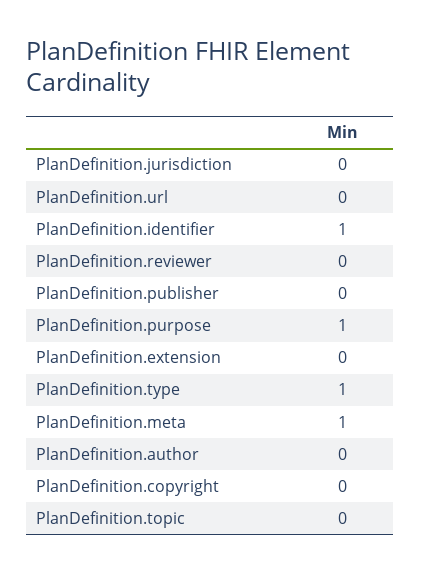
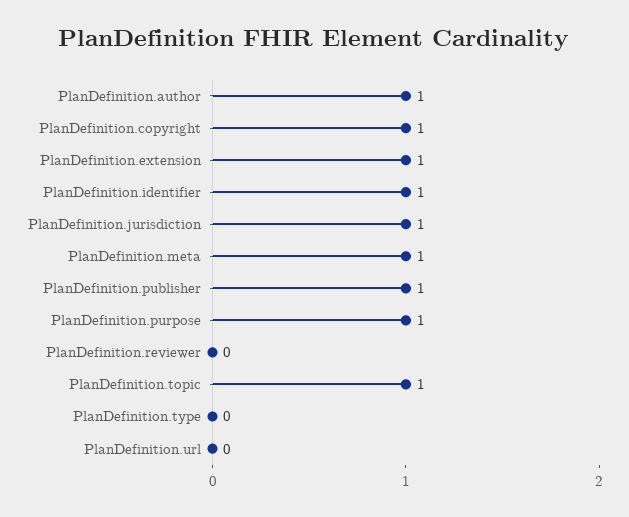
  {
-   "PlanDefinition.jurisdiction": 0,
+   "PlanDefinition.jurisdiction": 1,
    "PlanDefinition.url": 0,
    "PlanDefinition.identifier": 1,
    "PlanDefinition.reviewer": 0,
-   "PlanDefinition.publisher": 0,
+   "PlanDefinition.publisher": 1,
    "PlanDefinition.purpose": 1,
-   "PlanDefinition.extension": 0,
+   "PlanDefinition.extension": 1,
-   "PlanDefinition.type": 1,
+   "PlanDefinition.type": 0,
    "PlanDefinition.meta": 1,
-   "PlanDefinition.author": 0,
+   "PlanDefinition.author": 1,
-   "PlanDefinition.copyright": 0,
+   "PlanDefinition.copyright": 1,
-   "PlanDefinition.topic": 0
+   "PlanDefinition.topic": 1
  }

